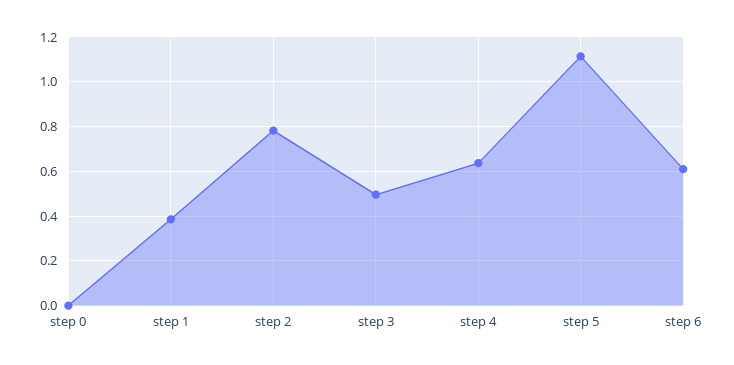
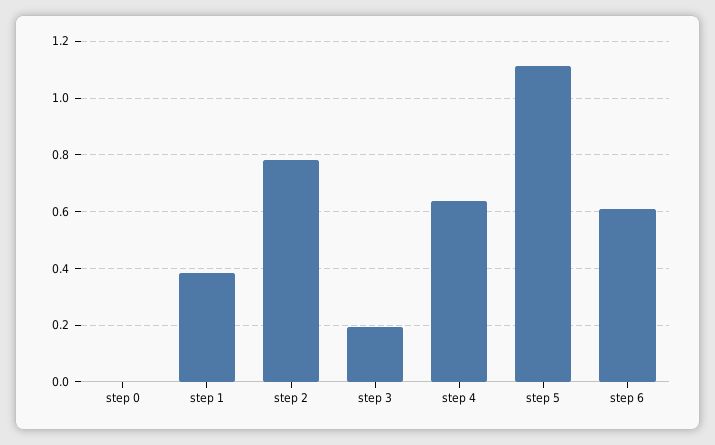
  {
    "step 0": 0,
    "step 1": 0.375,
    "step 2": 0.775,
-   "step 3": 0.5,
+   "step 3": 0.2,
    "step 4": 0.625,
    "step 5": 1.125,
    "step 6": 0.6
  }

